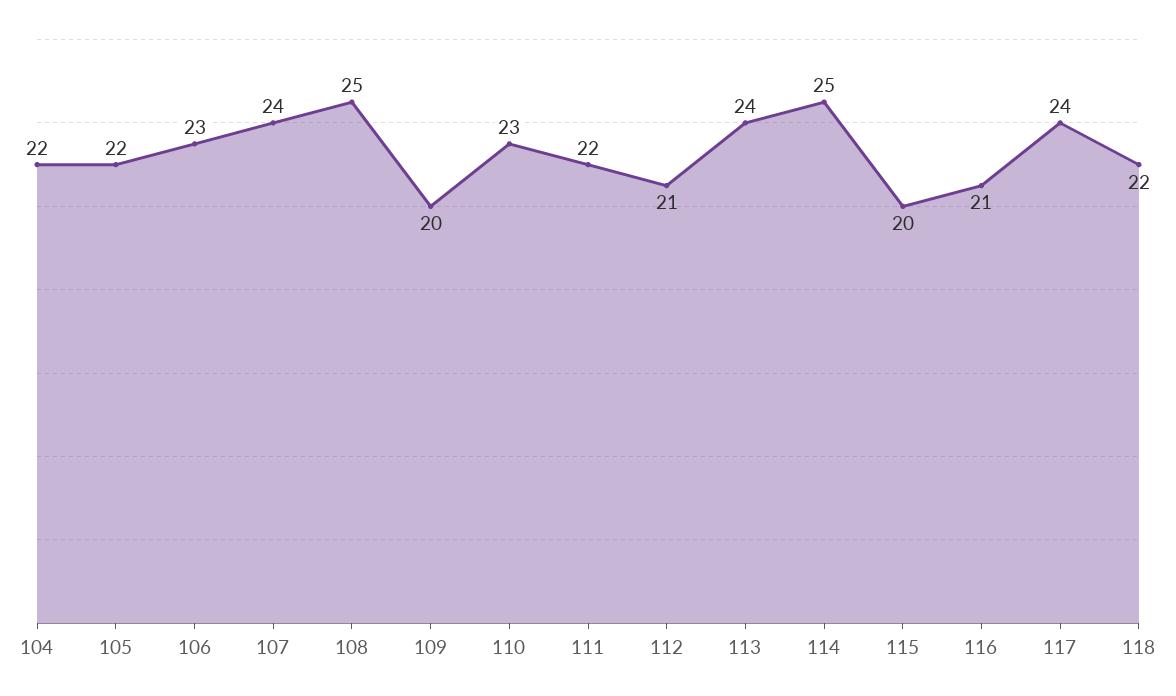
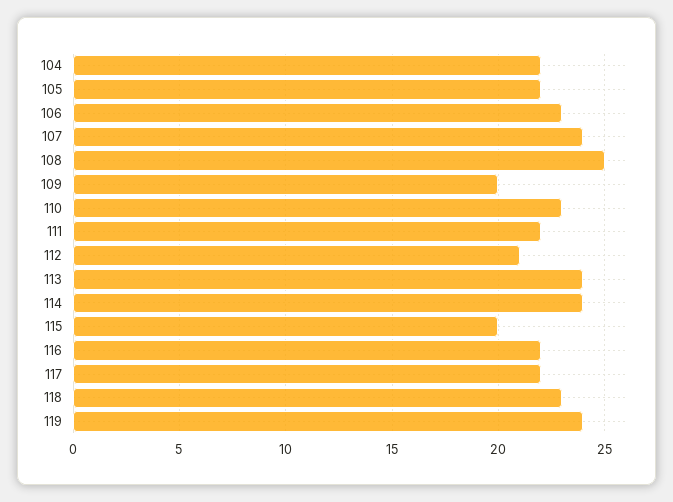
  {
    "104": 22,
    "105": 22,
    "106": 23,
    "107": 24,
    "108": 25,
    "109": 20,
    "110": 23,
    "111": 22,
    "112": 21,
    "113": 24,
-   "114": 25,
+   "114": 24,
    "115": 20,
-   "116": 21,
+   "116": 22,
-   "117": 24,
+   "117": 22,
-   "118": 22
+   "118": 23,
+   "119": 24
  }

